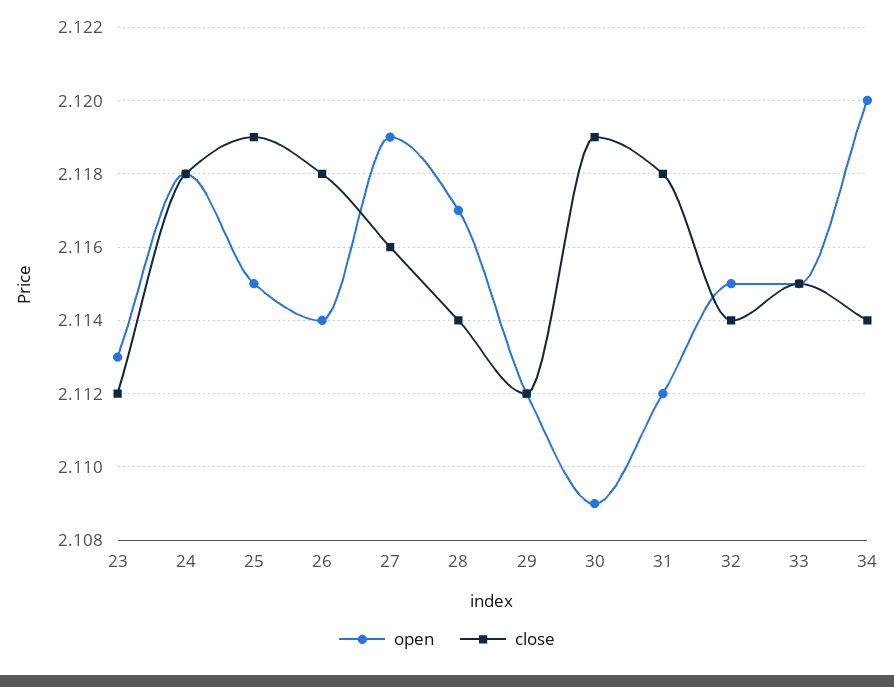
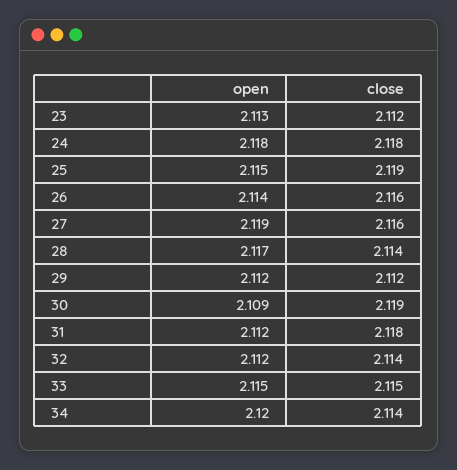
  {
    "open": {
      "23": 2.113,
      "24": 2.118,
      "25": 2.115,
      "26": 2.114,
      "27": 2.119,
      "28": 2.117,
      "29": 2.112,
      "30": 2.109,
      "31": 2.112,
-     "32": 2.115,
+     "32": 2.112,
      "33": 2.115,
      "34": 2.12
    },
    "close": {
      "23": 2.112,
      "24": 2.118,
      "25": 2.119,
-     "26": 2.118,
+     "26": 2.116,
      "27": 2.116,
      "28": 2.114,
      "29": 2.112,
      "30": 2.119,
      "31": 2.118,
      "32": 2.114,
      "33": 2.115,
      "34": 2.114
    }
  }

